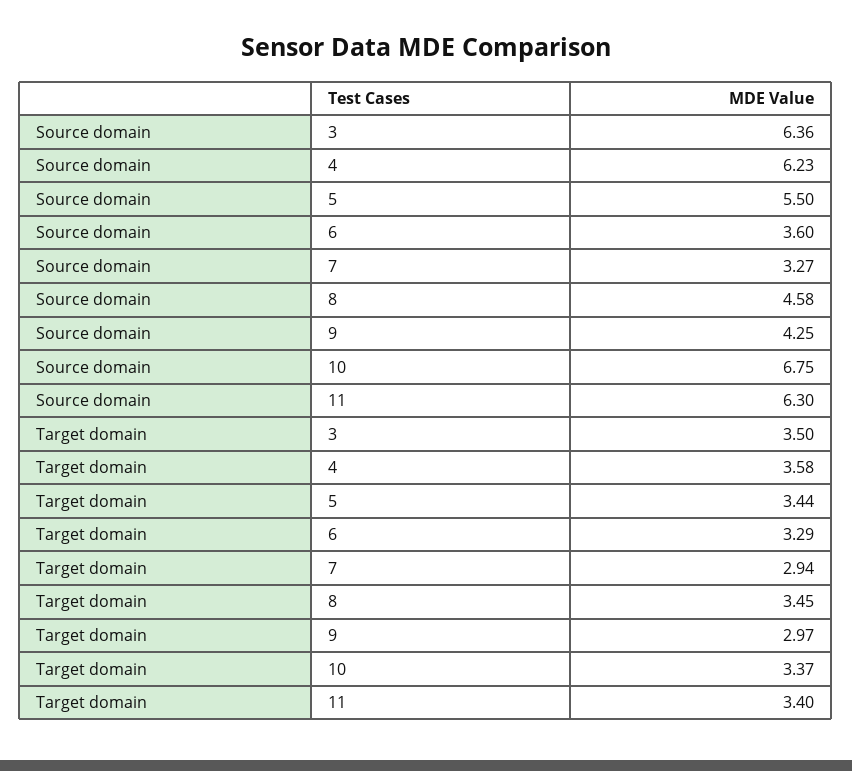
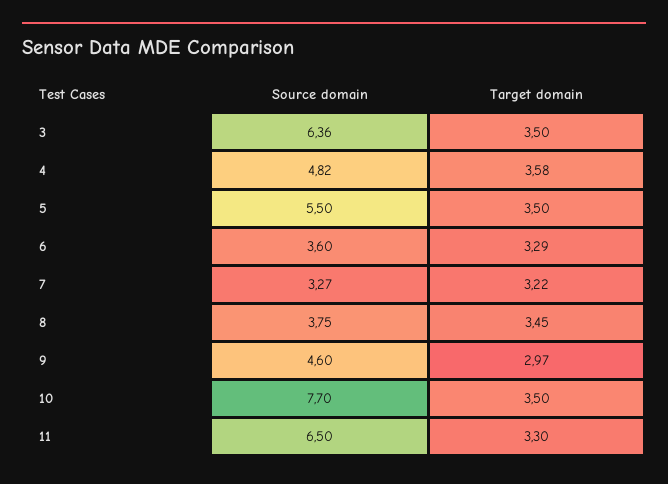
  {
    "Source domain": {
      "3": 6.36,
-     "4": 6.23,
+     "4": 4.82,
      "5": 5.5,
      "6": 3.6,
      "7": 3.27,
-     "8": 4.58,
+     "8": 3.75,
-     "9": 4.25,
+     "9": 4.6,
-     "10": 6.75,
+     "10": 7.7,
-     "11": 6.3
+     "11": 6.5
    },
    "Target domain": {
      "3": 3.5,
      "4": 3.58,
-     "5": 3.44,
+     "5": 3.5,
      "6": 3.29,
-     "7": 2.94,
+     "7": 3.22,
      "8": 3.45,
      "9": 2.97,
-     "10": 3.37,
+     "10": 3.5,
-     "11": 3.4
+     "11": 3.3
    }
  }

